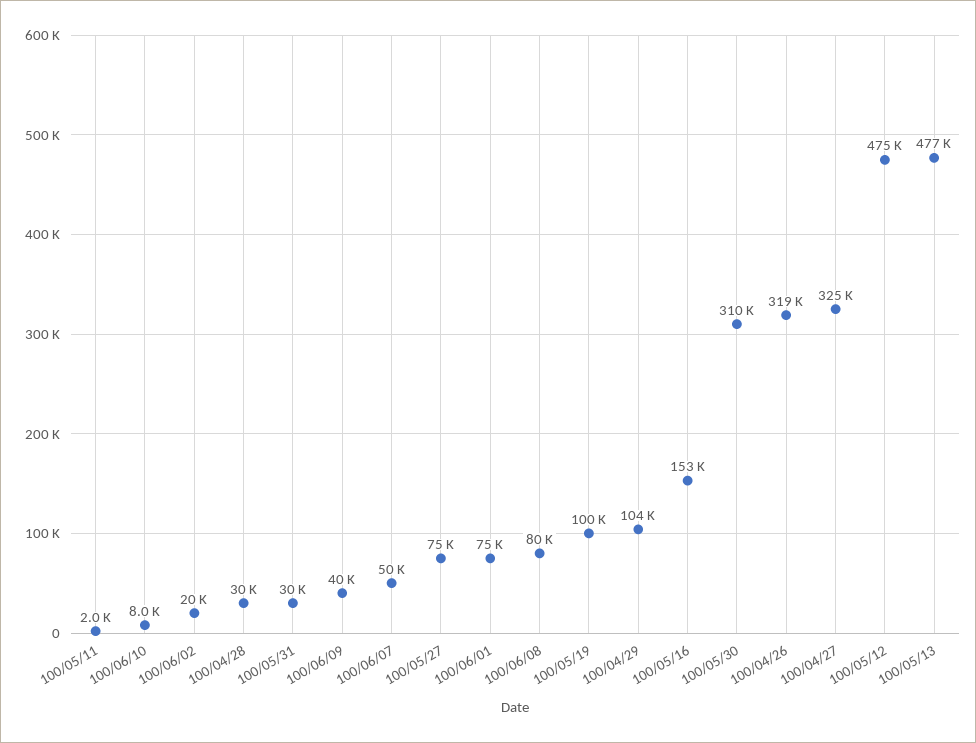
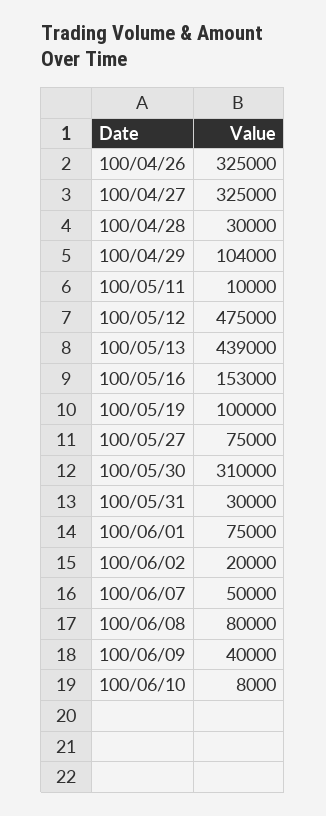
  {
-   "100/05/11": 2000,
+   "100/05/11": 10000,
    "100/06/10": 8000,
    "100/06/02": 20000,
    "100/04/28": 30000,
    "100/05/31": 30000,
    "100/06/09": 40000,
    "100/06/07": 50000,
    "100/05/27": 75000,
    "100/06/01": 75000,
    "100/06/08": 80000,
    "100/05/19": 100000,
    "100/04/29": 104000,
    "100/05/16": 153000,
    "100/05/30": 310000,
-   "100/04/26": 319000,
+   "100/04/26": 325000,
    "100/04/27": 325000,
    "100/05/12": 475000,
-   "100/05/13": 477000
+   "100/05/13": 439000
  }

